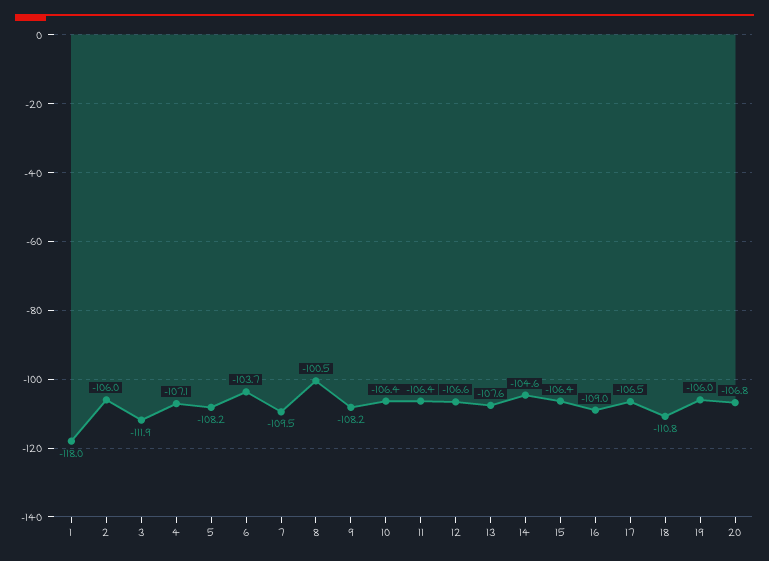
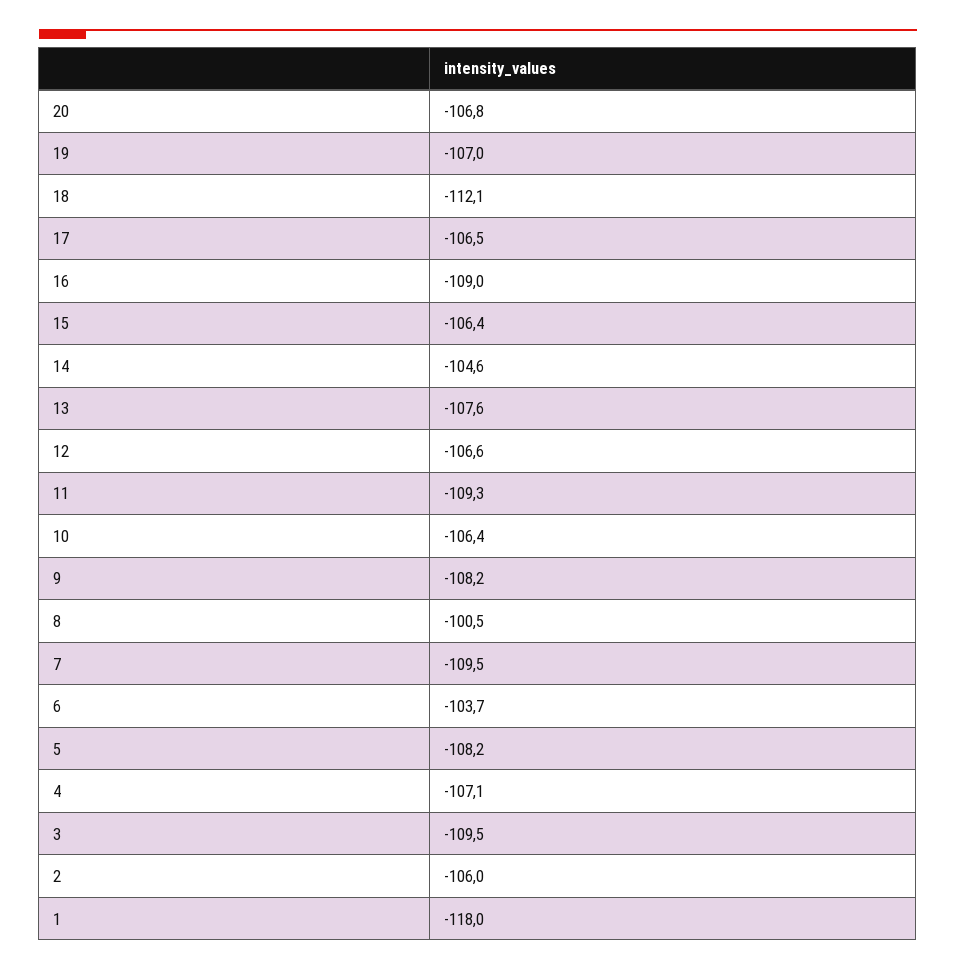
  {
    "1": -118,
    "2": -106,
-   "3": -111.9,
+   "3": -109.5,
    "4": -107.1,
    "5": -108.2,
    "6": -103.7,
    "7": -109.5,
    "8": -100.5,
    "9": -108.2,
    "10": -106.4,
-   "11": -106.4,
+   "11": -109.3,
    "12": -106.6,
    "13": -107.6,
    "14": -104.6,
    "15": -106.4,
    "16": -109,
    "17": -106.5,
-   "18": -110.8,
+   "18": -112.1,
-   "19": -106,
+   "19": -107,
    "20": -106.8
  }

